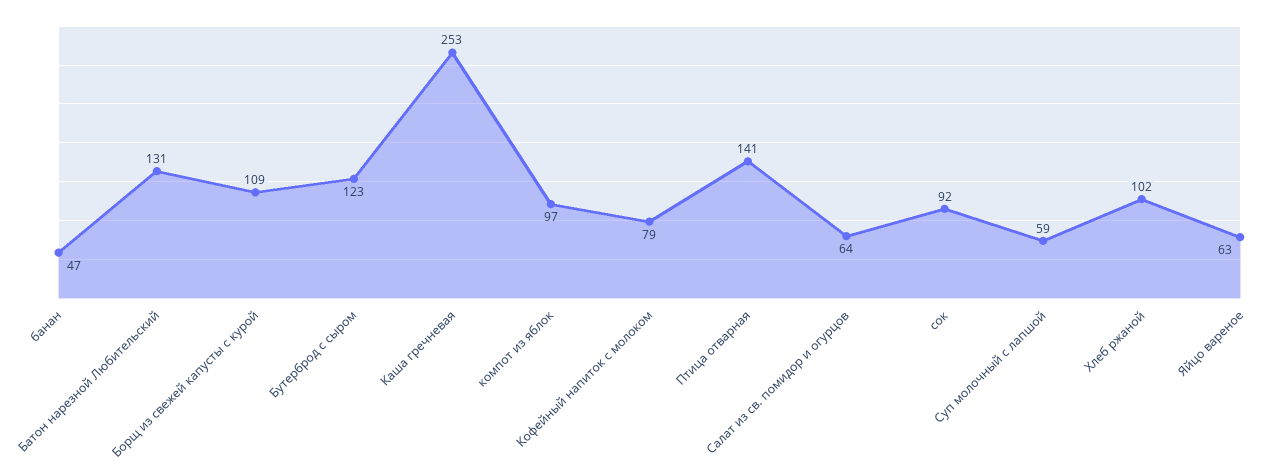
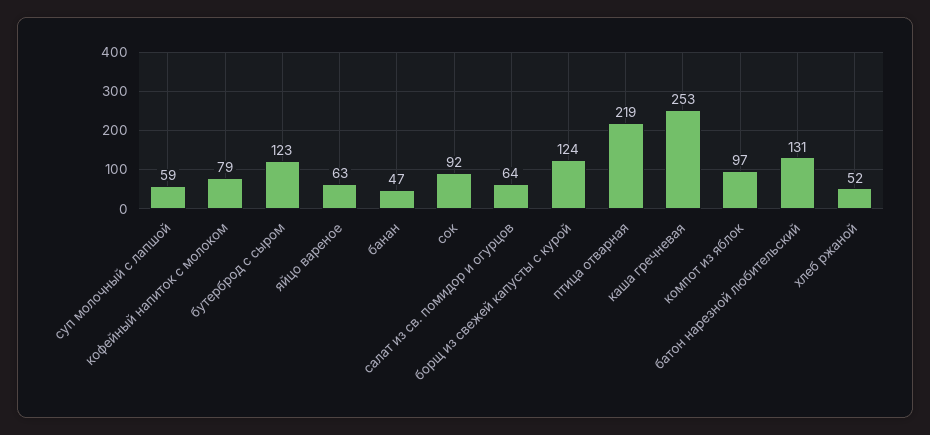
  {
    "банан": 47,
    "Батон нарезной Любительский": 131,
-   "Борщ из свежей капусты с курой": 109,
+   "Борщ из свежей капусты с курой": 124,
    "Бутерброд с сыром": 123,
    "Каша гречневая": 253,
    "компот из яблок": 97,
    "Кофейный напиток с молоком": 79,
-   "Птица отварная": 141,
+   "Птица отварная": 219,
    "Салат из св. помидор и огурцов": 64,
    "сок": 92,
    "Суп молочный с лапшой": 59,
-   "Хлеб ржаной": 102,
+   "Хлеб ржаной": 52,
    "Яйцо вареное": 63
  }

